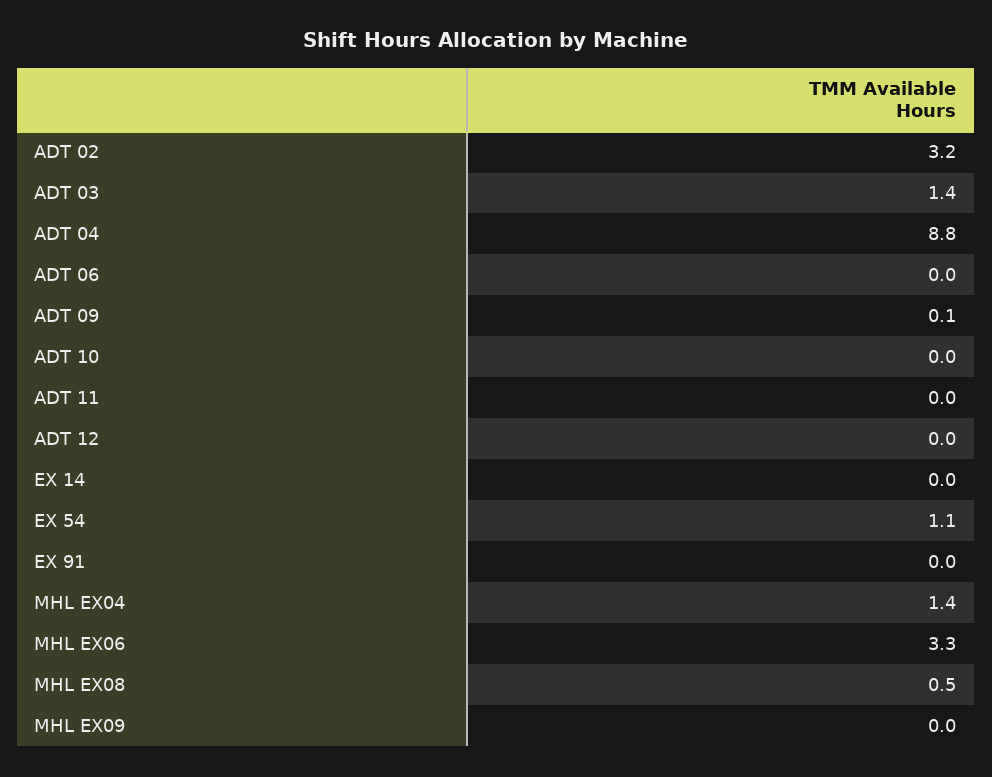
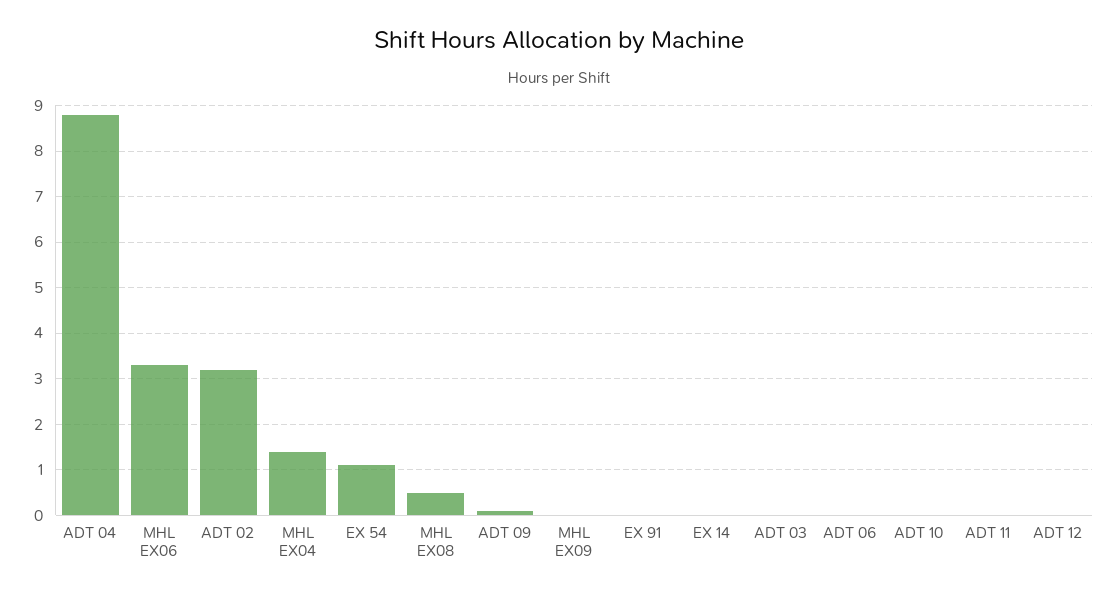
  {
    "ADT 02": 3.2,
-   "ADT 03": 1.4,
+   "ADT 03": 0,
    "ADT 04": 8.8,
    "ADT 06": 0,
    "ADT 09": 0.1,
    "ADT 10": 0,
    "ADT 11": 0,
    "ADT 12": 0,
    "EX 14": 0,
    "EX 54": 1.1,
    "EX 91": 0,
    "MHL EX04": 1.4,
    "MHL EX06": 3.3,
    "MHL EX08": 0.5,
    "MHL EX09": 0
  }

